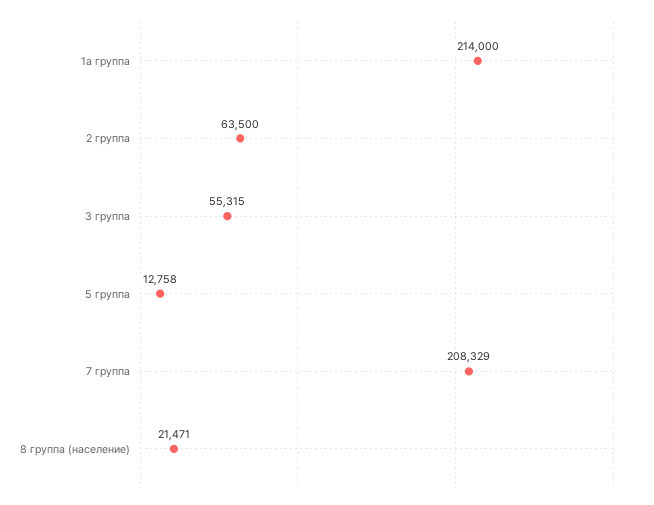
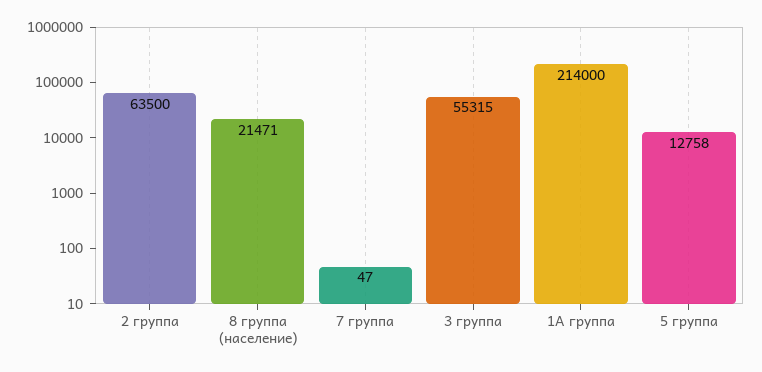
  {
    "1а группа": 214000,
    "2 группа": 63500,
    "3 группа": 55315,
    "5 группа": 12758,
-   "7 группа": 208329,
+   "7 группа": 47,
    "8 группа (население)": 21471
  }

